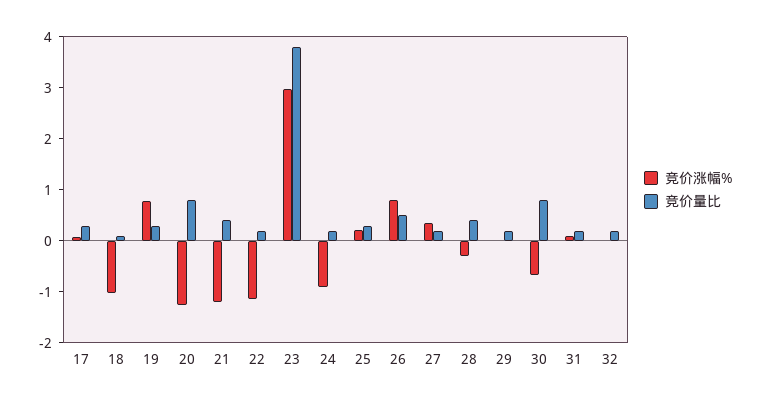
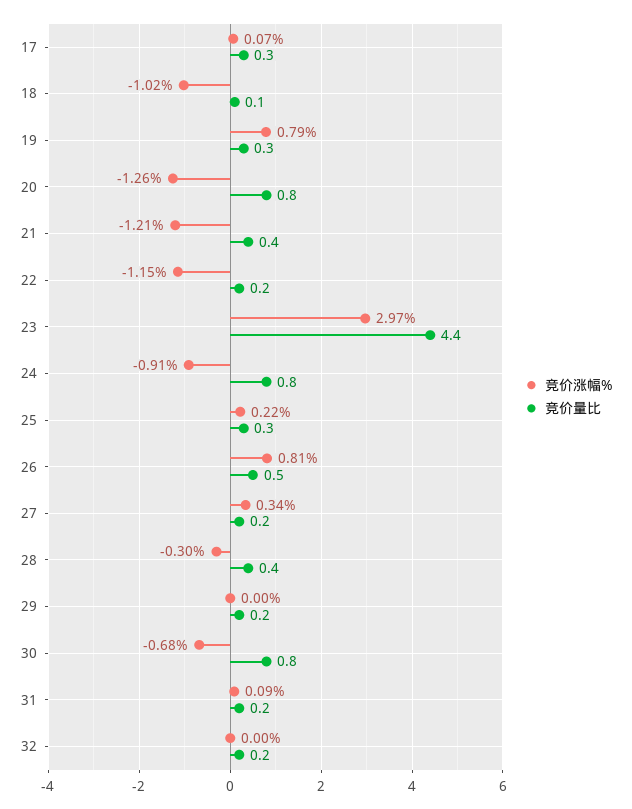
  {
    "竞价涨幅%": {
      "17": 0.07,
      "18": -1.02,
      "19": 0.79,
      "20": -1.26,
      "21": -1.21,
      "22": -1.15,
      "23": 2.97,
      "24": -0.91,
      "25": 0.22,
      "26": 0.81,
      "27": 0.34,
      "28": -0.3,
      "29": 0,
      "30": -0.68,
      "31": 0.09,
      "32": 0
    },
    "竞价量比": {
      "17": 0.3,
      "18": 0.1,
      "19": 0.3,
      "20": 0.8,
      "21": 0.4,
      "22": 0.2,
-     "23": 3.8,
+     "23": 4.4,
-     "24": 0.2,
+     "24": 0.8,
      "25": 0.3,
      "26": 0.5,
      "27": 0.2,
      "28": 0.4,
      "29": 0.2,
      "30": 0.8,
      "31": 0.2,
      "32": 0.2
    }
  }

